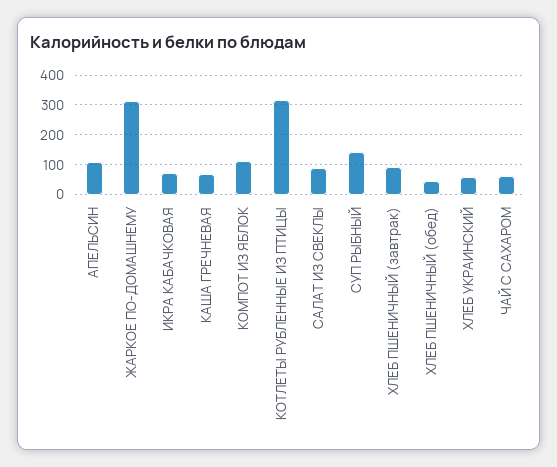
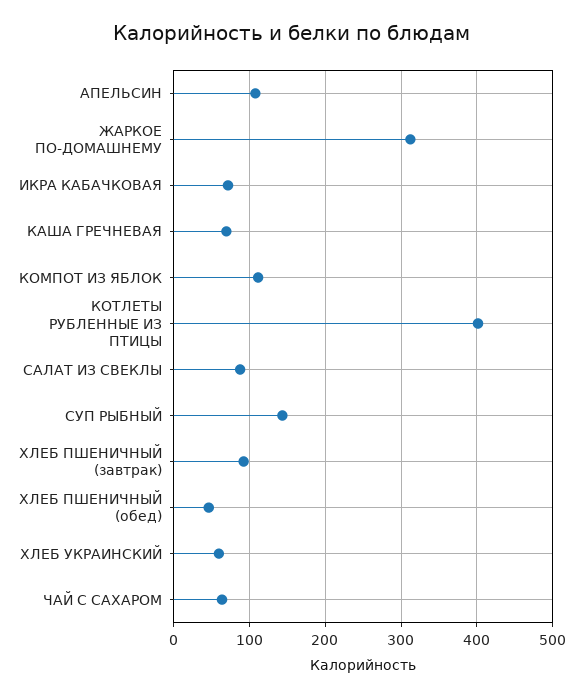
  {
    "АПЕЛЬСИН": 110,
    "ЖАРКОЕ ПО-ДОМАШНЕМУ": 310,
    "ИКРА КАБАЧКОВАЯ": 70,
    "КАША ГРЕЧНЕВАЯ": 70,
    "КОМПОТ ИЗ ЯБЛОК": 110,
-   "КОТЛЕТЫ РУБЛЕННЫЕ ИЗ ПТИЦЫ": 325,
+   "КОТЛЕТЫ РУБЛЕННЫЕ ИЗ ПТИЦЫ": 400,
    "САЛАТ ИЗ СВЕКЛЫ": 90,
    "СУП РЫБНЫЙ": 140,
    "ХЛЕБ ПШЕНИЧНЫЙ (завтрак)": 90,
    "ХЛЕБ ПШЕНИЧНЫЙ (обед)": 50,
    "ХЛЕБ УКРАИНСКИЙ": 60,
    "ЧАЙ С САХАРОМ": 60
  }

